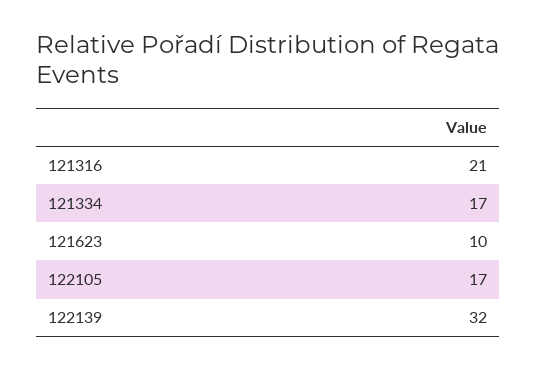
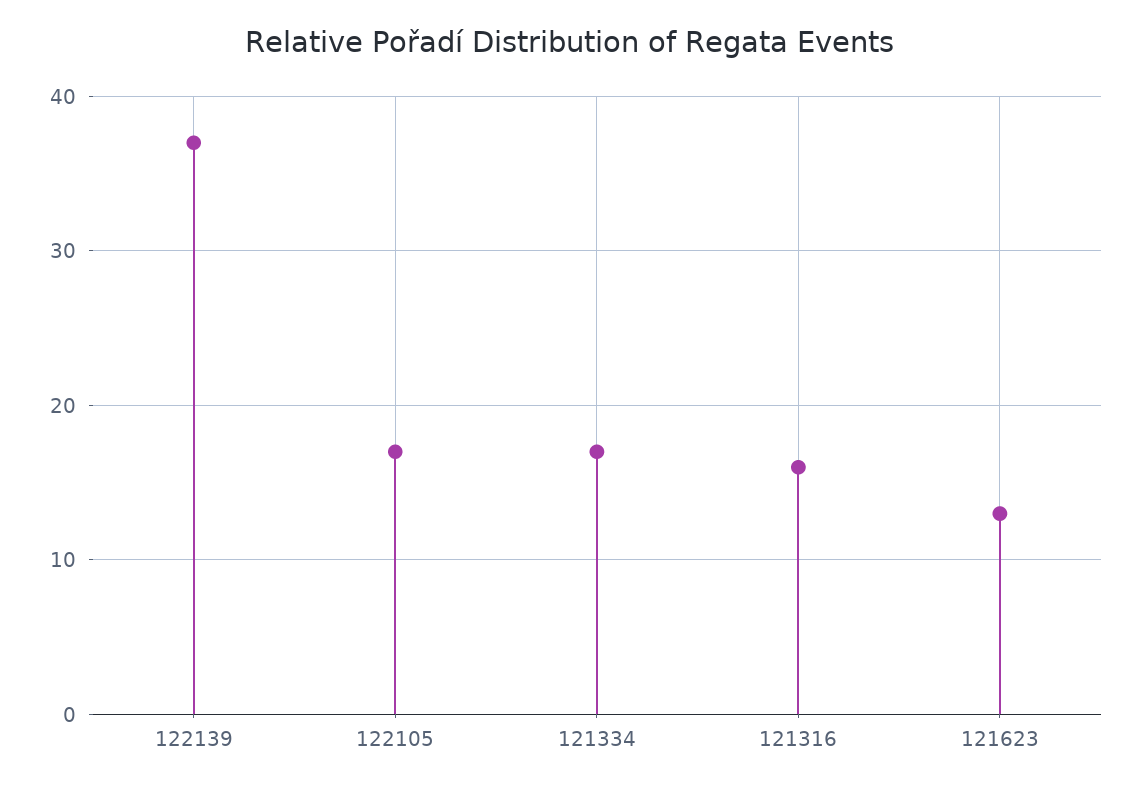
  {
-   "121316": 21,
+   "121316": 16,
    "121334": 17,
-   "121623": 10,
+   "121623": 13,
    "122105": 17,
-   "122139": 32
+   "122139": 37
  }

